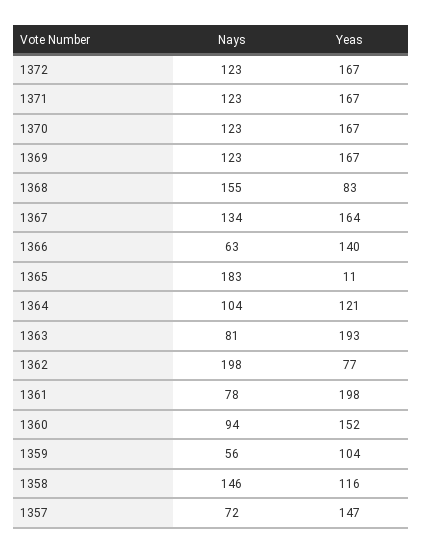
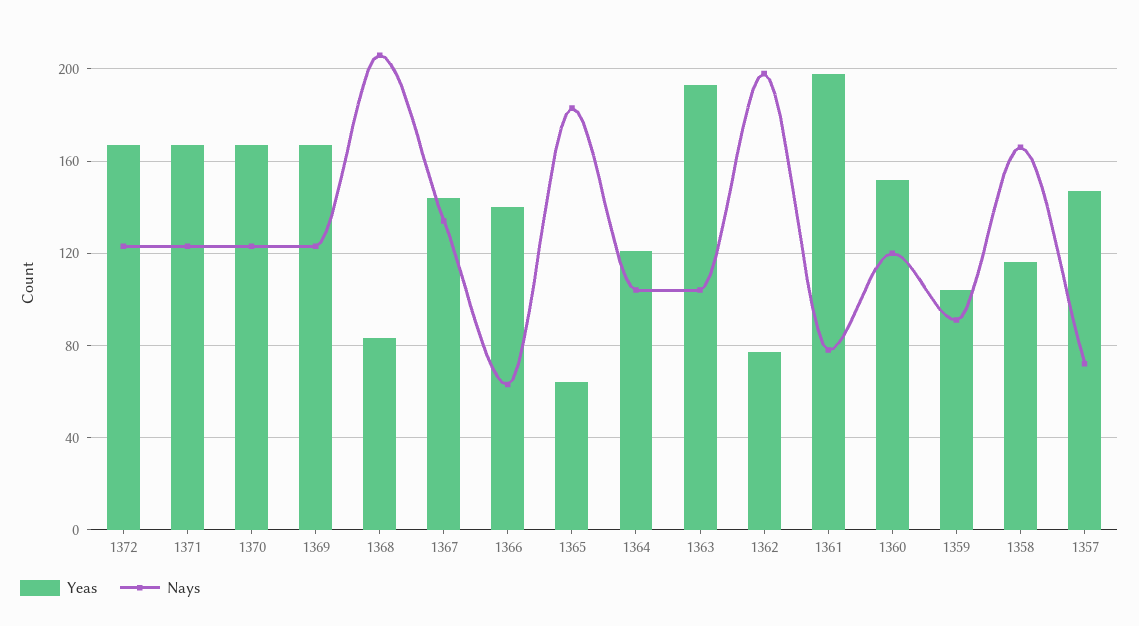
  {
    "Nays": {
      "1372": 123,
      "1371": 123,
      "1370": 123,
      "1369": 123,
-     "1368": 155,
+     "1368": 205,
      "1367": 134,
      "1366": 63,
      "1365": 183,
      "1364": 104,
-     "1363": 81,
+     "1363": 105,
      "1362": 198,
      "1361": 78,
-     "1360": 94,
+     "1360": 120,
-     "1359": 56,
+     "1359": 90,
-     "1358": 146,
+     "1358": 165,
      "1357": 72
    },
    "Yeas": {
      "1372": 167,
      "1371": 167,
      "1370": 167,
      "1369": 167,
      "1368": 83,
-     "1367": 164,
+     "1367": 145,
      "1366": 140,
-     "1365": 11,
+     "1365": 65,
      "1364": 121,
      "1363": 193,
      "1362": 77,
      "1361": 198,
      "1360": 152,
      "1359": 104,
      "1358": 116,
      "1357": 147
    }
  }

